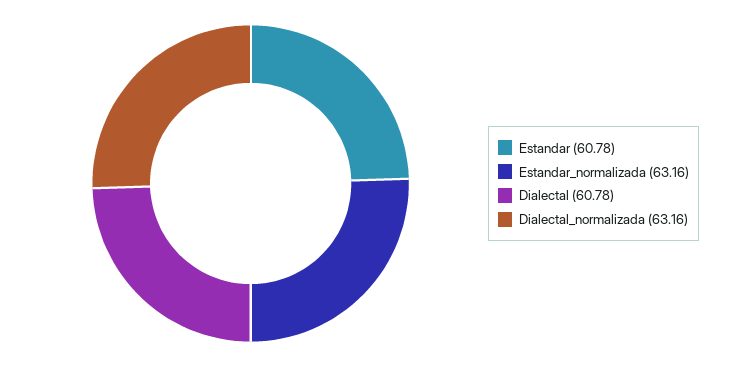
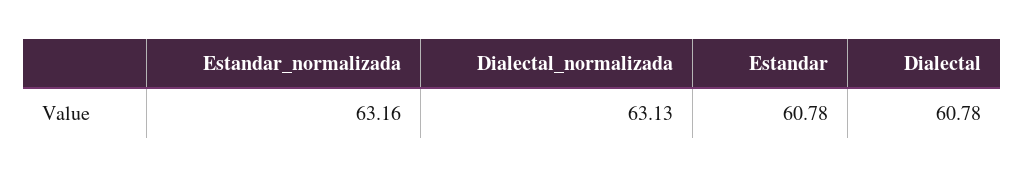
  {
    "Estandar": 60.78,
    "Estandar_normalizada": 63.16,
    "Dialectal": 60.78,
-   "Dialectal_normalizada": 63.16
+   "Dialectal_normalizada": 63.13
  }

